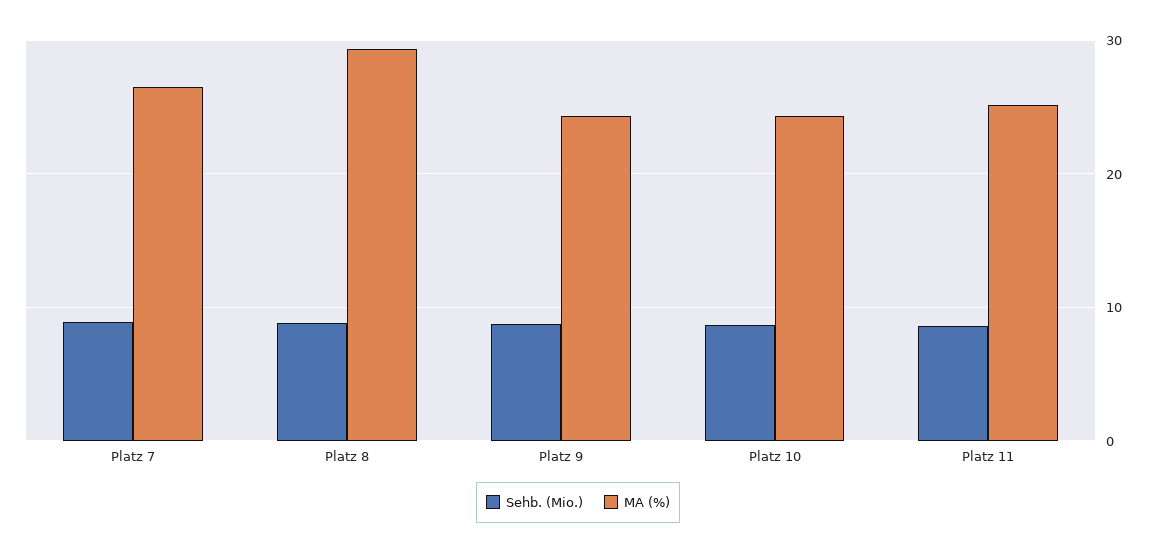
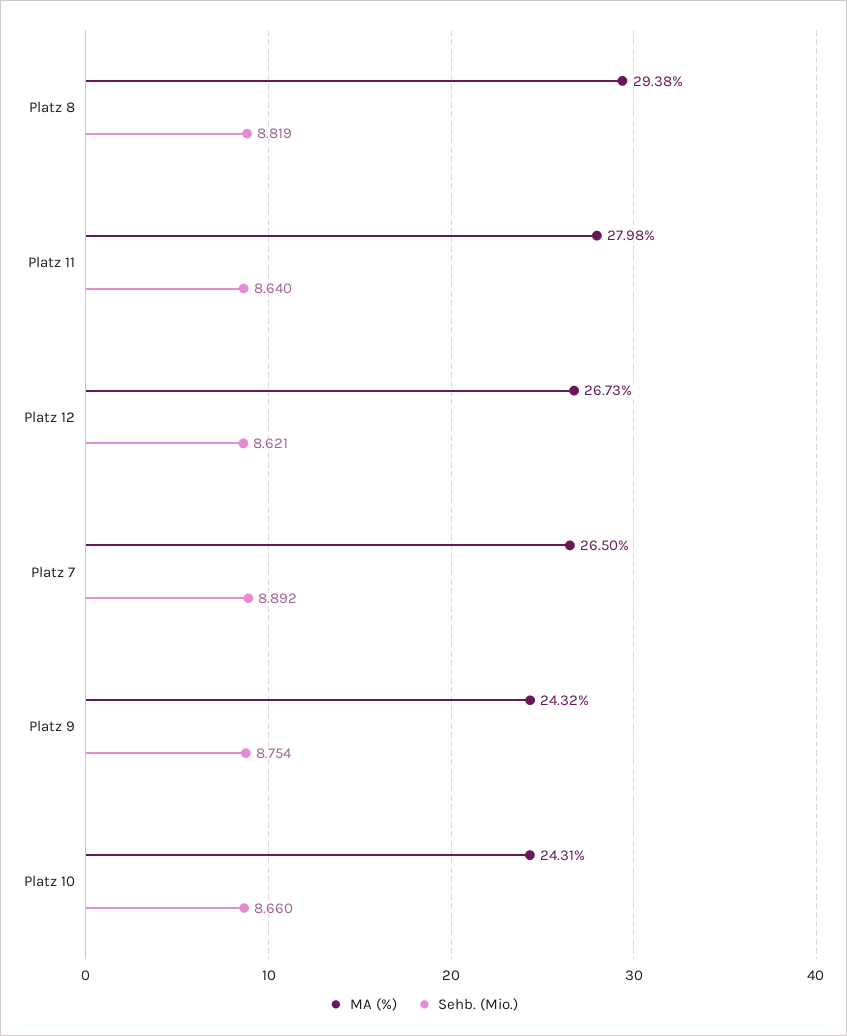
  {
    "Sehb. (Mio.)": {
      "Platz 7": 8.892,
      "Platz 8": 8.819,
      "Platz 9": 8.754,
      "Platz 10": 8.66,
-     "Platz 11": 8.64
+     "Platz 11": 8.64,
+     "Platz 12": 8.621
    },
    "MA (%)": {
      "Platz 7": 26.5,
      "Platz 8": 29.38,
      "Platz 9": 24.32,
      "Platz 10": 24.31,
-     "Platz 11": 25
+     "Platz 11": 27.98,
+     "Platz 12": 26.73
    }
  }

